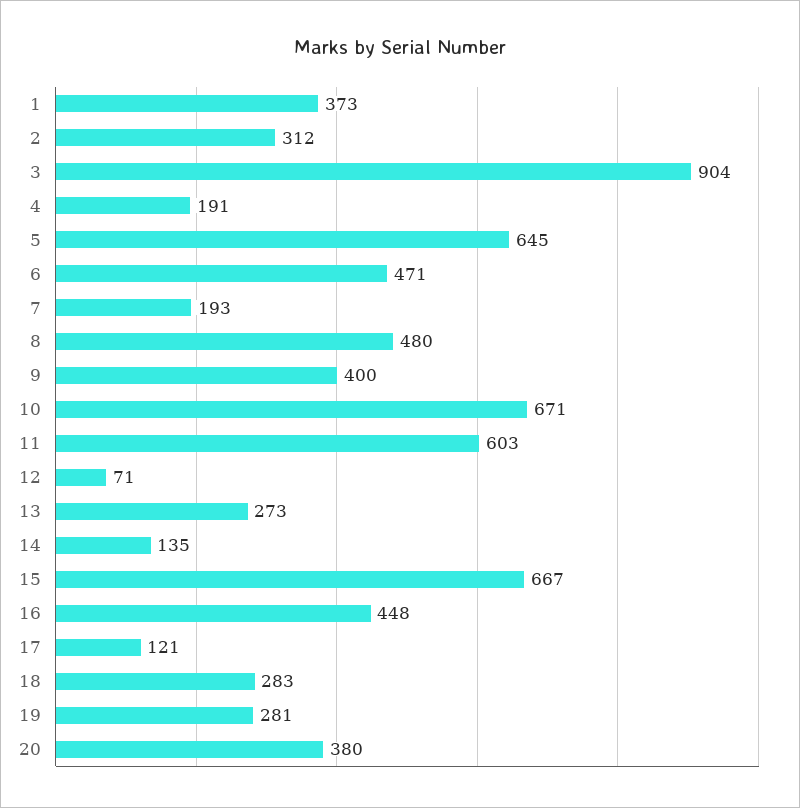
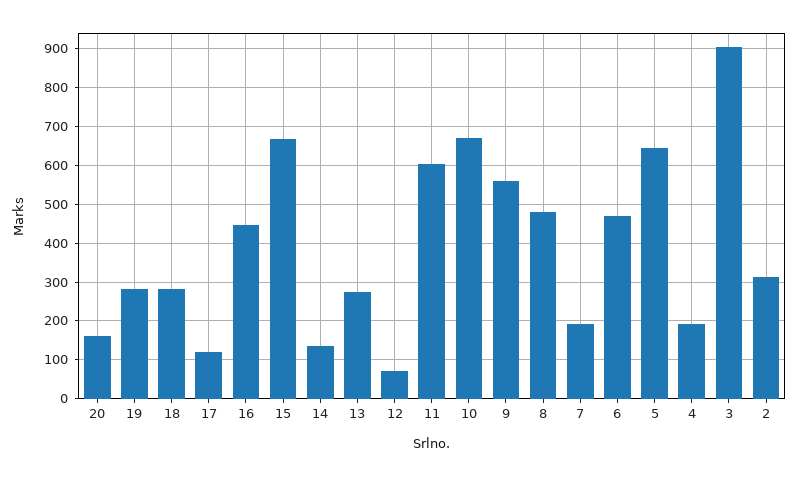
  {
-   "1": 373,
    "2": 312,
    "3": 904,
    "4": 191,
    "5": 645,
    "6": 471,
    "7": 193,
    "8": 480,
-   "9": 400,
+   "9": 560,
    "10": 671,
    "11": 603,
    "12": 71,
    "13": 273,
    "14": 135,
    "15": 667,
    "16": 448,
    "17": 121,
    "18": 283,
    "19": 281,
-   "20": 380
+   "20": 160
  }

